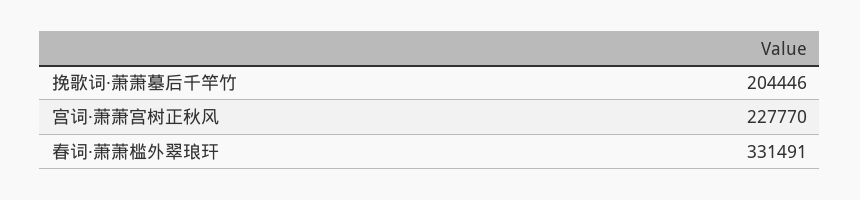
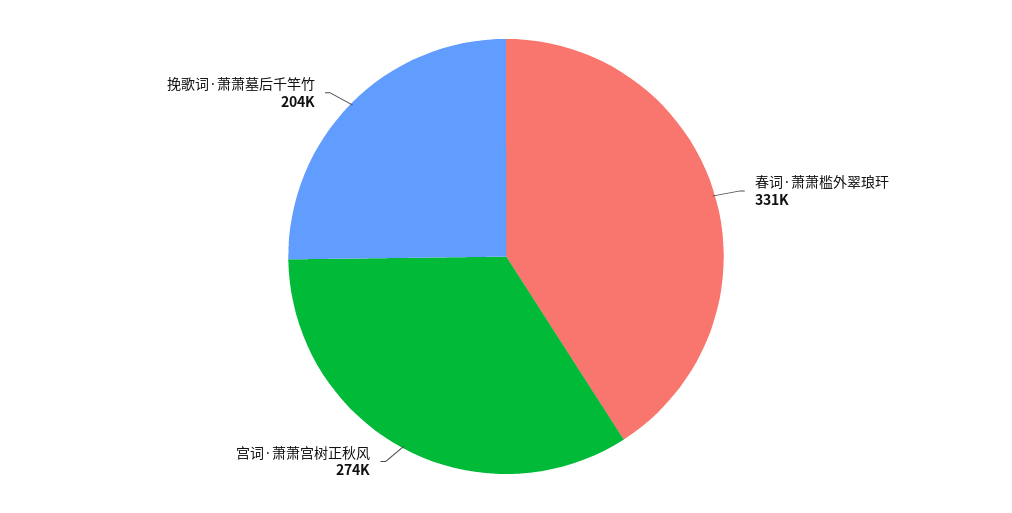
  {
    "挽歌词·萧萧墓后千竿竹": 204446,
-   "宫词·萧萧宫树正秋风": 227770,
+   "宫词·萧萧宫树正秋风": 274000,
    "春词·萧萧槛外翠琅玕": 331491
  }

